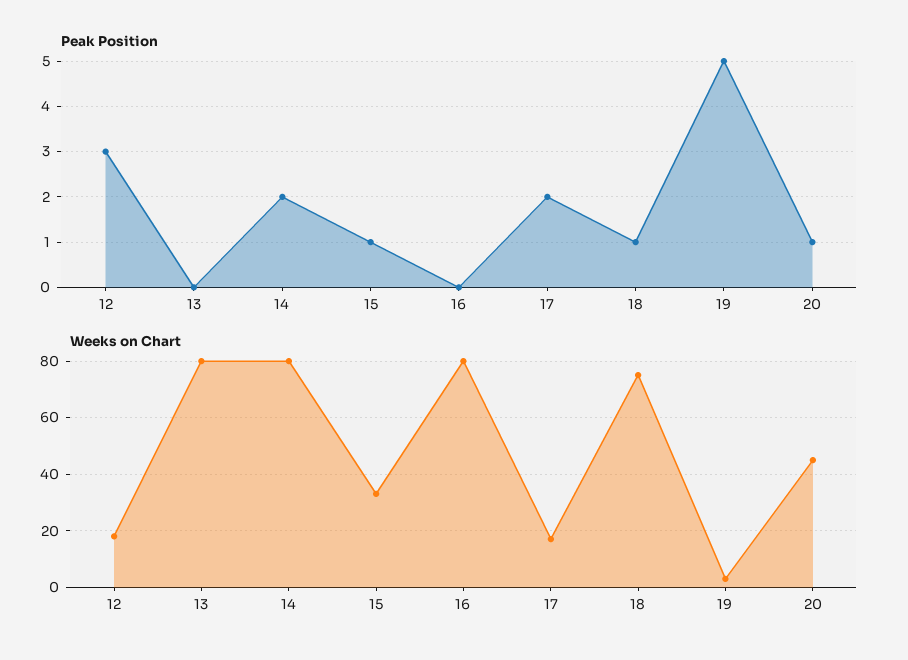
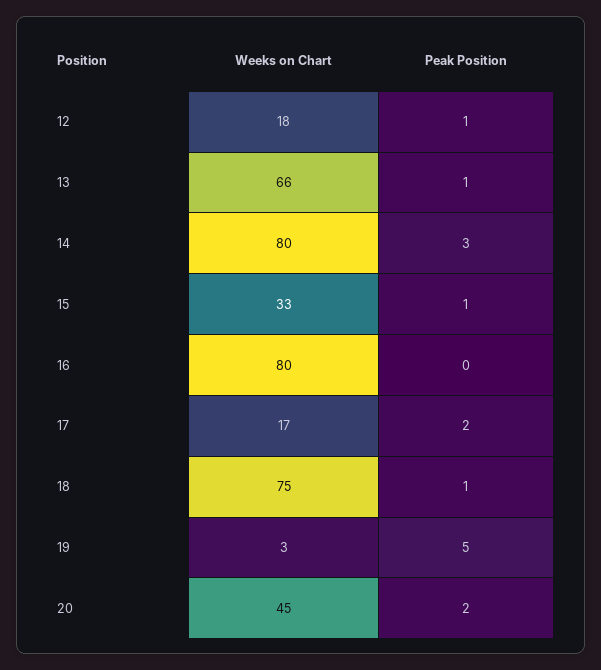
  {
    "Peak Position": {
-     "12": 3,
+     "12": 1,
-     "13": 0,
+     "13": 1,
-     "14": 2,
+     "14": 3,
      "15": 1,
      "16": 0,
      "17": 2,
      "18": 1,
      "19": 5,
-     "20": 1
+     "20": 2
    },
    "Weeks on Chart": {
      "12": 18,
-     "13": 80,
+     "13": 66,
      "14": 80,
      "15": 33,
      "16": 80,
      "17": 17,
      "18": 75,
      "19": 3,
      "20": 45
    }
  }

